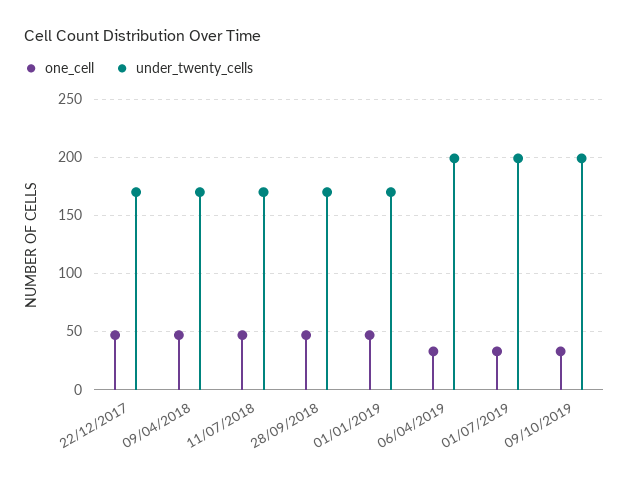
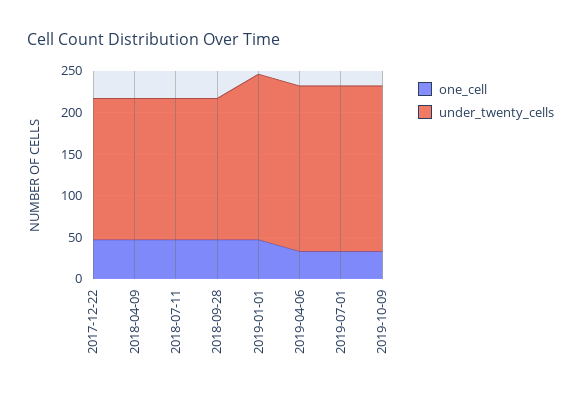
  {
    "one_cell": {
      "22/12/2017": 50,
      "09/04/2018": 50,
      "11/07/2018": 50,
      "28/09/2018": 50,
      "01/01/2019": 50,
      "06/04/2019": 30,
      "01/07/2019": 30,
      "09/10/2019": 30
    },
    "under_twenty_cells": {
      "22/12/2017": 170,
      "09/04/2018": 170,
      "11/07/2018": 170,
      "28/09/2018": 170,
-     "01/01/2019": 170,
+     "01/01/2019": 200,
      "06/04/2019": 200,
      "01/07/2019": 200,
      "09/10/2019": 200
    }
  }

